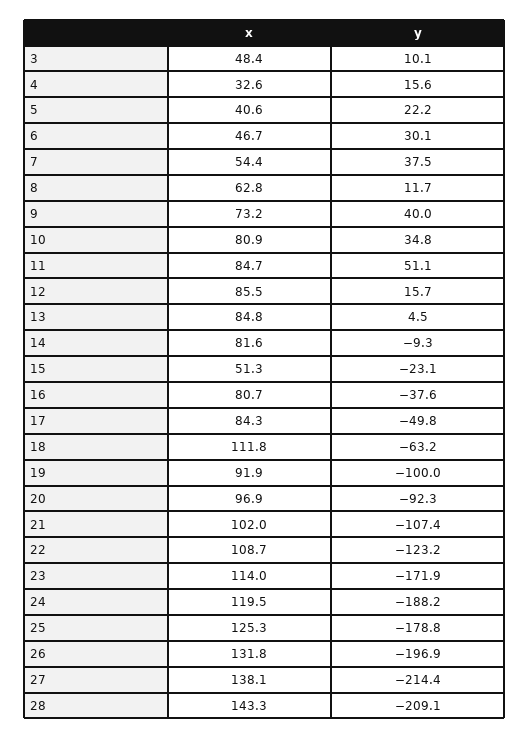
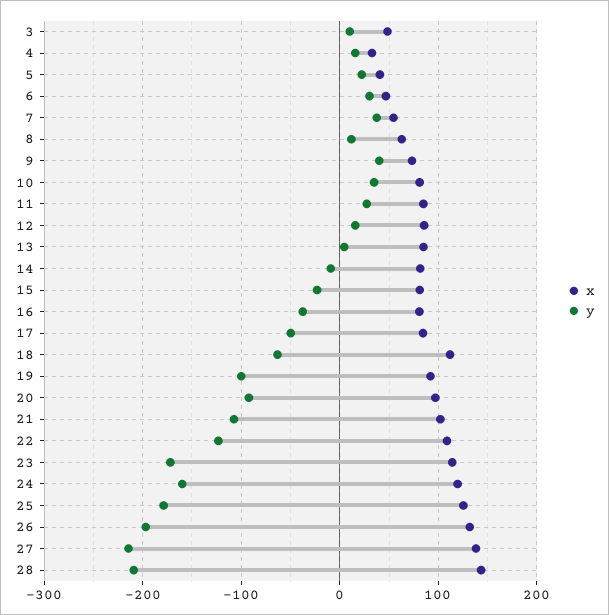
  {
    "x": {
      "3": 48.4,
      "4": 32.6,
      "5": 40.6,
      "6": 46.7,
      "7": 54.4,
      "8": 62.8,
      "9": 73.2,
      "10": 80.9,
      "11": 84.7,
      "12": 85.5,
      "13": 84.8,
      "14": 81.6,
-     "15": 51.3,
+     "15": 80,
      "16": 80.7,
      "17": 84.3,
      "18": 111.8,
      "19": 91.9,
      "20": 96.9,
      "21": 102,
      "22": 108.7,
      "23": 114,
      "24": 119.5,
      "25": 125.3,
      "26": 131.8,
      "27": 138.1,
      "28": 143.3
    },
    "y": {
      "3": 10.1,
      "4": 15.6,
      "5": 22.2,
      "6": 30.1,
      "7": 37.5,
      "8": 11.7,
      "9": 40,
      "10": 34.8,
-     "11": 51.1,
+     "11": 30,
      "12": 15.7,
      "13": 4.5,
      "14": -9.3,
      "15": -23.1,
      "16": -37.6,
      "17": -49.8,
      "18": -63.2,
      "19": -100,
      "20": -92.3,
      "21": -107.4,
      "22": -123.2,
      "23": -171.9,
-     "24": -188.2,
+     "24": -160,
      "25": -178.8,
      "26": -196.9,
      "27": -214.4,
      "28": -209.1
    }
  }

